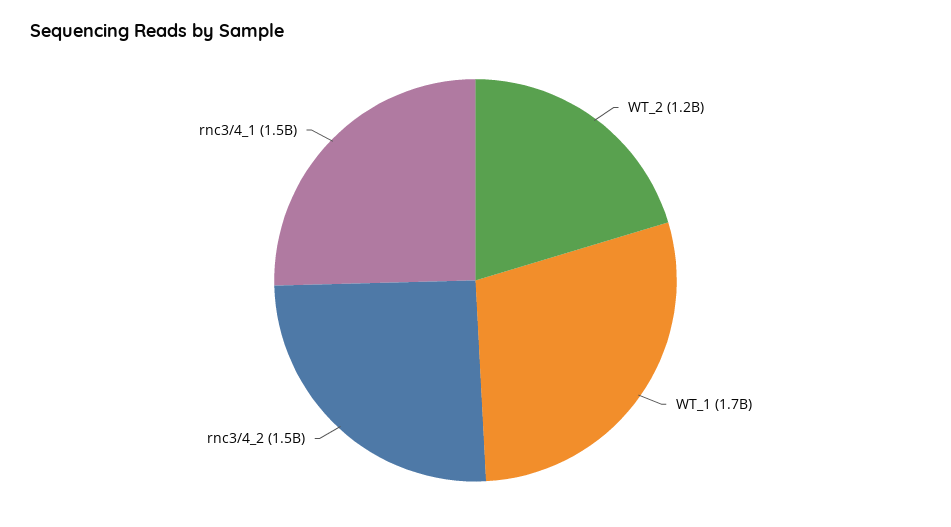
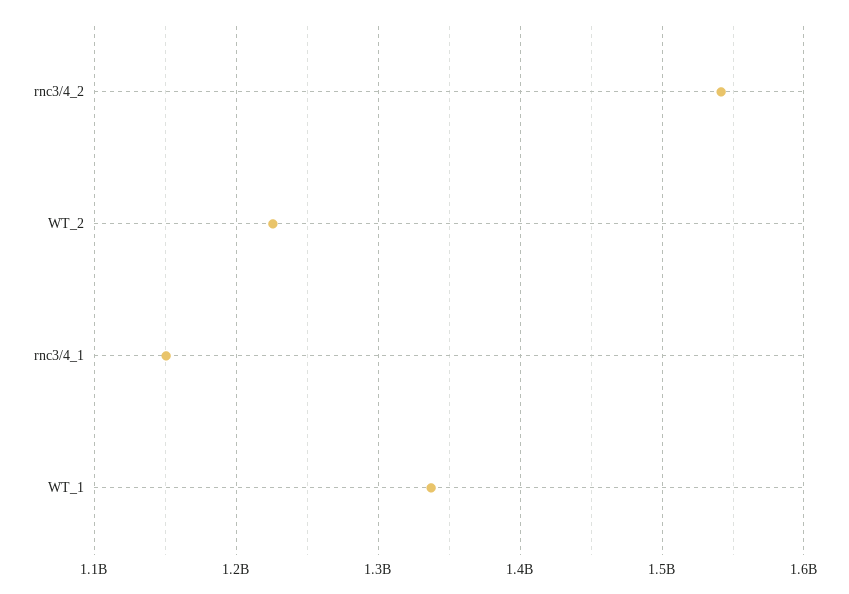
  {
    "WT_2": 1200000000,
-   "WT_1": 1700000000,
+   "WT_1": 1340000000,
    "rnc3/4_2": 1500000000,
-   "rnc3/4_1": 1500000000
+   "rnc3/4_1": 1150000000
  }

